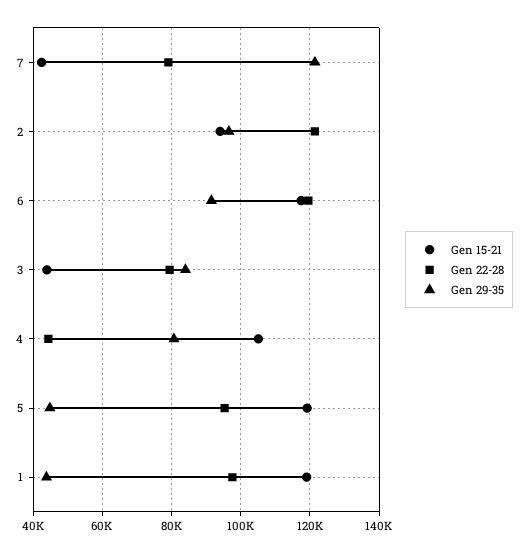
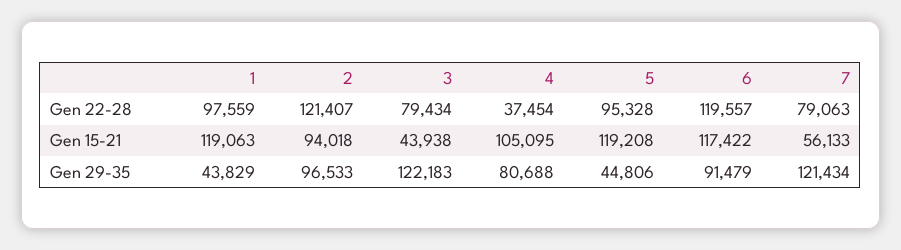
  {
    "Gen 15-21": {
-     "7": 42000,
+     "7": 56133,
      "2": 94018,
      "6": 117422,
      "3": 43938,
      "4": 105095,
      "5": 119208,
      "1": 119063
    },
    "Gen 22-28": {
      "7": 79063,
      "2": 121407,
      "6": 119557,
      "3": 79434,
-     "4": 44000,
+     "4": 37454,
      "5": 95328,
      "1": 97559
    },
    "Gen 29-35": {
      "7": 121434,
      "2": 96533,
      "6": 91479,
-     "3": 84000,
+     "3": 122183,
      "4": 80688,
      "5": 44806,
      "1": 43829
    }
  }

